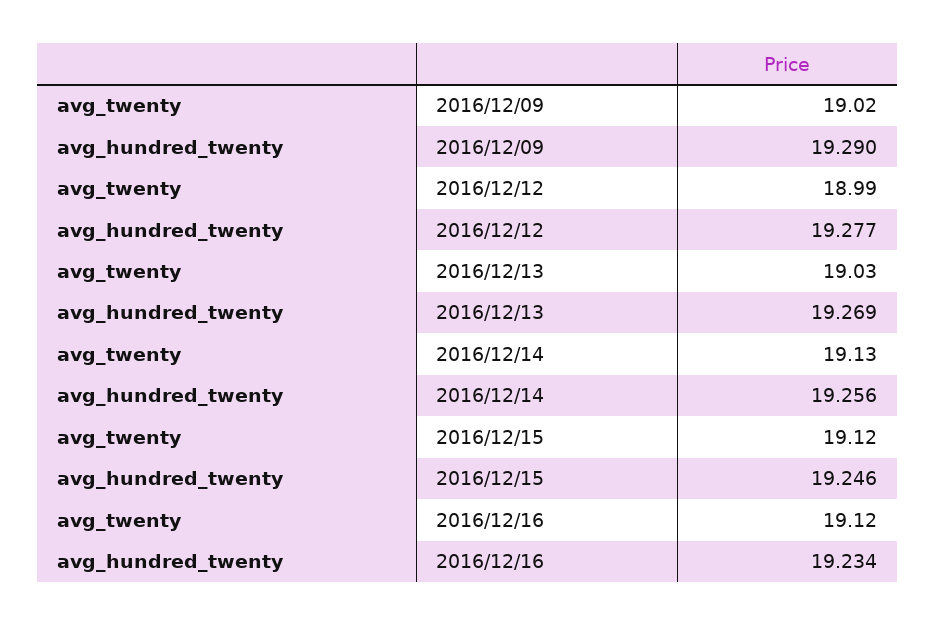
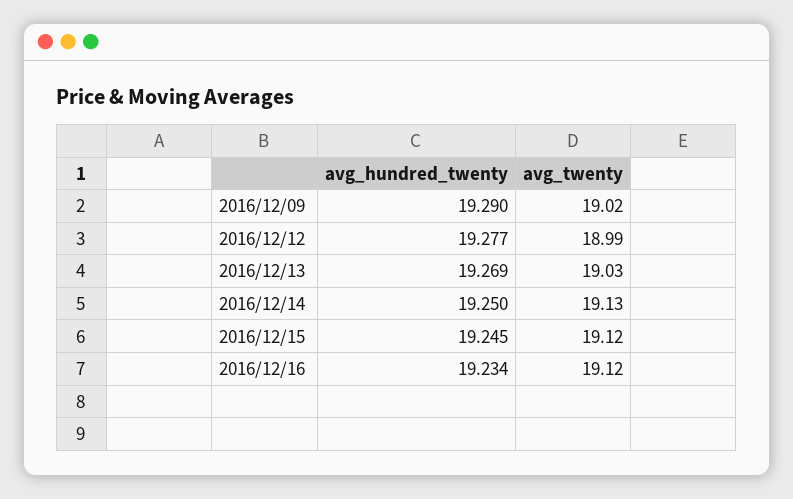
  {
    "avg_twenty": {
      "2016/12/09": 19.02,
      "2016/12/12": 18.99,
      "2016/12/13": 19.03,
      "2016/12/14": 19.13,
      "2016/12/15": 19.12,
      "2016/12/16": 19.12
    },
    "avg_hundred_twenty": {
      "2016/12/09": 19.29,
      "2016/12/12": 19.277,
      "2016/12/13": 19.269,
-     "2016/12/14": 19.256,
+     "2016/12/14": 19.25,
-     "2016/12/15": 19.246,
+     "2016/12/15": 19.245,
      "2016/12/16": 19.234
    }
  }

